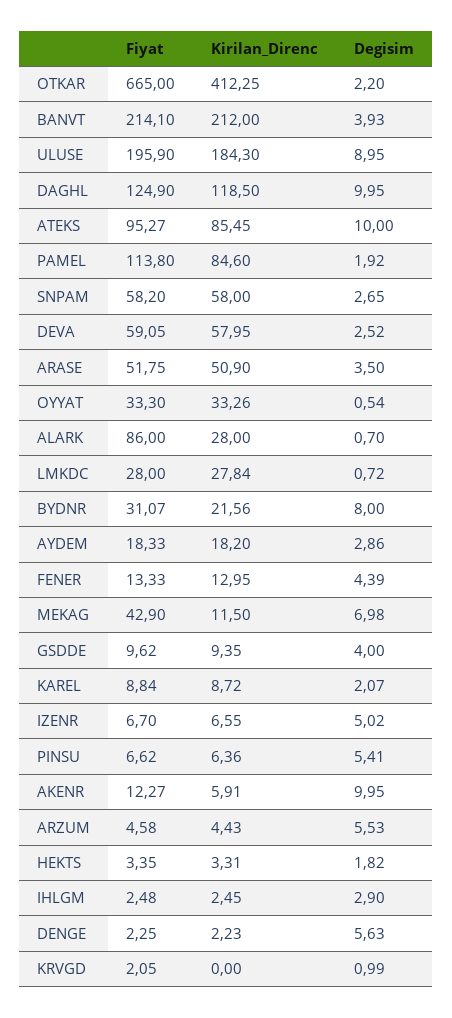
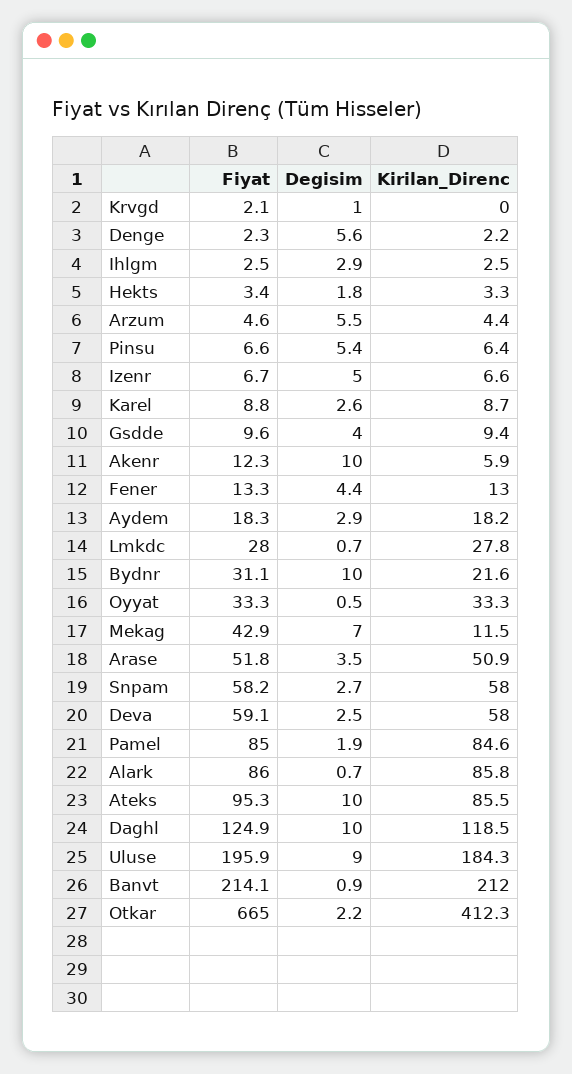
  {
    "Fiyat": {
      "OTKAR": 665,
      "BANVT": 214.1,
      "ULUSE": 195.9,
      "DAGHL": 124.9,
      "ATEKS": 95.27,
-     "PAMEL": 113.8,
+     "PAMEL": 85,
      "SNPAM": 58.2,
      "DEVA": 59.05,
      "ARASE": 51.75,
      "OYYAT": 33.3,
      "ALARK": 86,
      "LMKDC": 28,
      "BYDNR": 31.07,
      "AYDEM": 18.33,
      "FENER": 13.33,
      "MEKAG": 42.9,
      "GSDDE": 9.62,
      "KAREL": 8.84,
      "IZENR": 6.7,
      "PINSU": 6.62,
      "AKENR": 12.27,
      "ARZUM": 4.58,
      "HEKTS": 3.35,
      "IHLGM": 2.48,
      "DENGE": 2.25,
      "KRVGD": 2.05
    },
    "Kirilan_Direnc": {
      "OTKAR": 412.25,
      "BANVT": 212,
      "ULUSE": 184.3,
      "DAGHL": 118.5,
      "ATEKS": 85.45,
      "PAMEL": 84.6,
      "SNPAM": 58,
      "DEVA": 57.95,
      "ARASE": 50.9,
      "OYYAT": 33.26,
-     "ALARK": 28,
+     "ALARK": 85.8,
      "LMKDC": 27.84,
      "BYDNR": 21.56,
      "AYDEM": 18.2,
      "FENER": 12.95,
      "MEKAG": 11.5,
      "GSDDE": 9.35,
      "KAREL": 8.72,
      "IZENR": 6.55,
      "PINSU": 6.36,
      "AKENR": 5.91,
      "ARZUM": 4.43,
      "HEKTS": 3.31,
      "IHLGM": 2.45,
      "DENGE": 2.23,
      "KRVGD": 0
    },
    "Degisim": {
      "OTKAR": 2.2,
-     "BANVT": 3.93,
+     "BANVT": 0.9,
      "ULUSE": 8.95,
      "DAGHL": 9.95,
      "ATEKS": 10,
      "PAMEL": 1.92,
      "SNPAM": 2.65,
      "DEVA": 2.52,
      "ARASE": 3.5,
      "OYYAT": 0.54,
      "ALARK": 0.7,
      "LMKDC": 0.72,
-     "BYDNR": 8,
+     "BYDNR": 10,
      "AYDEM": 2.86,
      "FENER": 4.39,
      "MEKAG": 6.98,
      "GSDDE": 4,
-     "KAREL": 2.07,
+     "KAREL": 2.6,
      "IZENR": 5.02,
      "PINSU": 5.41,
      "AKENR": 9.95,
      "ARZUM": 5.53,
      "HEKTS": 1.82,
      "IHLGM": 2.9,
      "DENGE": 5.63,
      "KRVGD": 0.99
    }
  }

